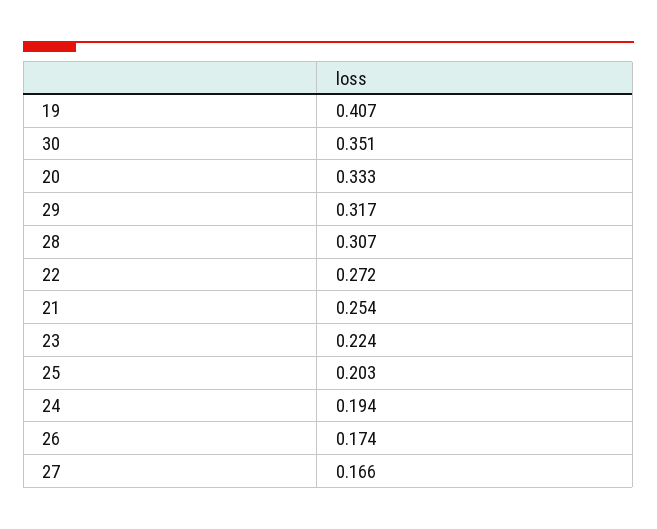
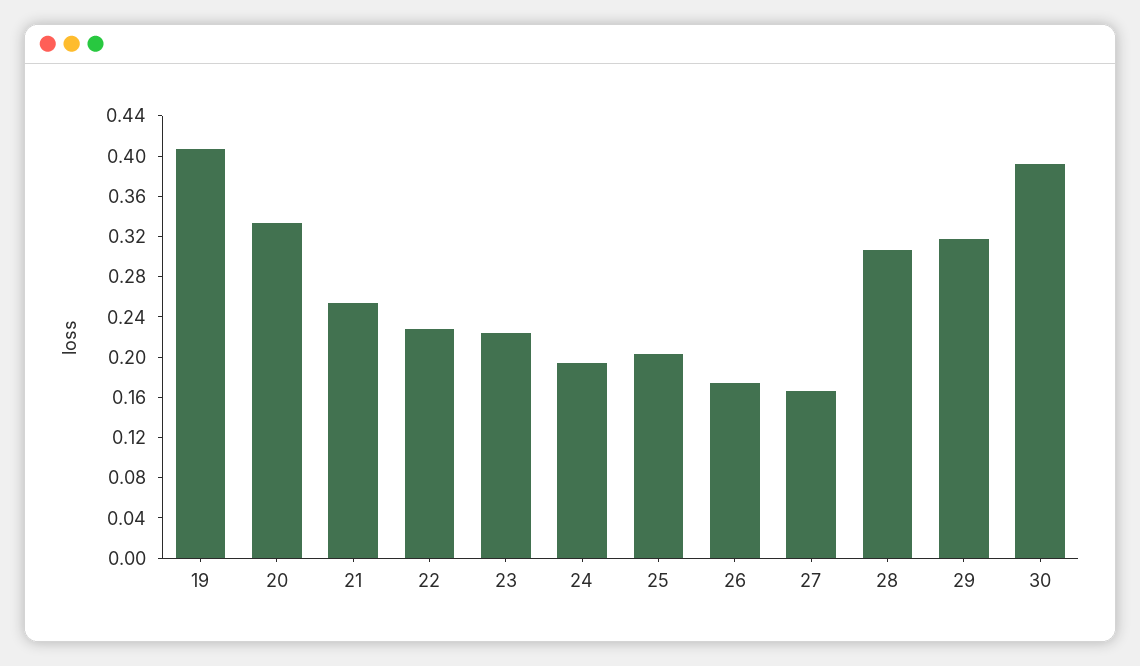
  {
    "19": 0.407,
-   "30": 0.351,
+   "30": 0.39,
    "20": 0.333,
    "29": 0.317,
    "28": 0.307,
-   "22": 0.272,
+   "22": 0.23,
    "21": 0.254,
    "23": 0.224,
    "25": 0.203,
    "24": 0.194,
    "26": 0.174,
    "27": 0.166
  }

